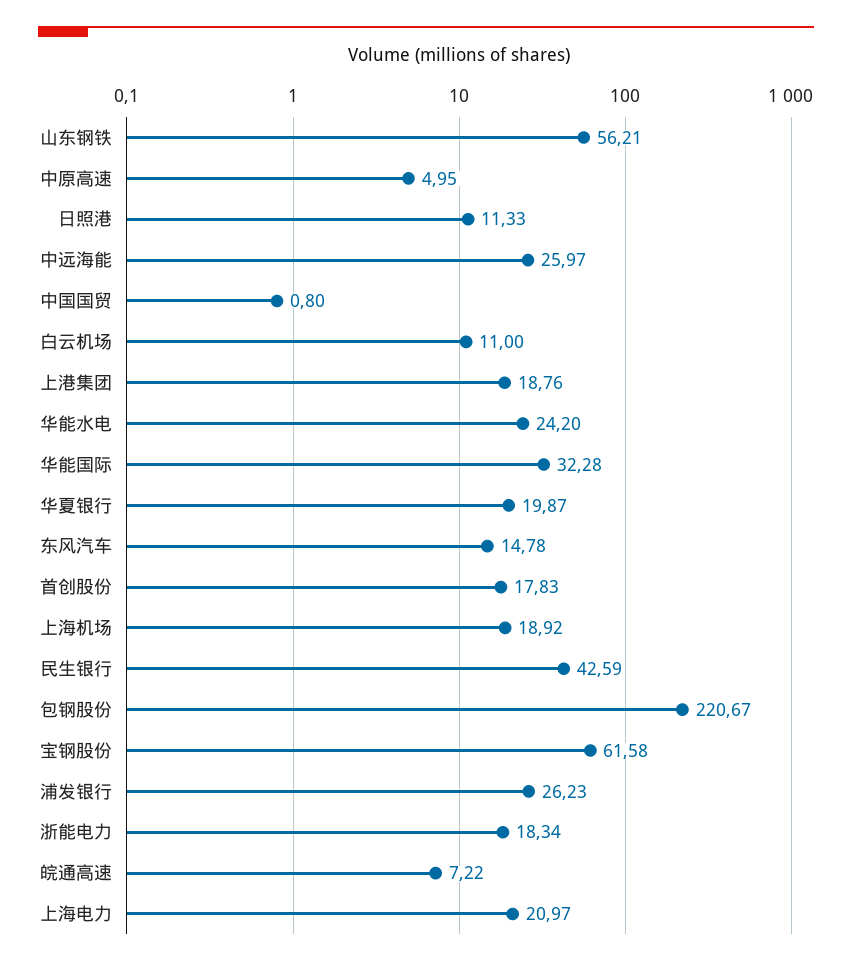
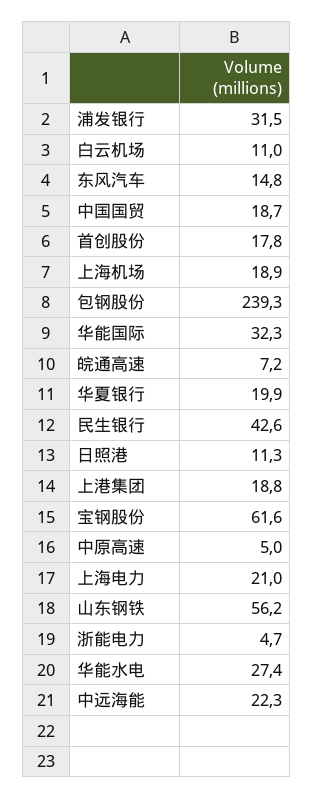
  {
    "山东钢铁": 56.21,
    "中原高速": 4.95,
    "日照港": 11.33,
-   "中远海能": 25.97,
+   "中远海能": 22.3,
-   "中国国贸": 0.8,
+   "中国国贸": 18.7,
    "白云机场": 11,
    "上港集团": 18.76,
-   "华能水电": 24.2,
+   "华能水电": 27.4,
    "华能国际": 32.28,
    "华夏银行": 19.87,
    "东风汽车": 14.78,
    "首创股份": 17.83,
    "上海机场": 18.92,
    "民生银行": 42.59,
-   "包钢股份": 220.67,
+   "包钢股份": 239.3,
    "宝钢股份": 61.58,
-   "浦发银行": 26.23,
+   "浦发银行": 31.5,
-   "浙能电力": 18.34,
+   "浙能电力": 4.7,
    "皖通高速": 7.22,
    "上海电力": 20.97
  }

